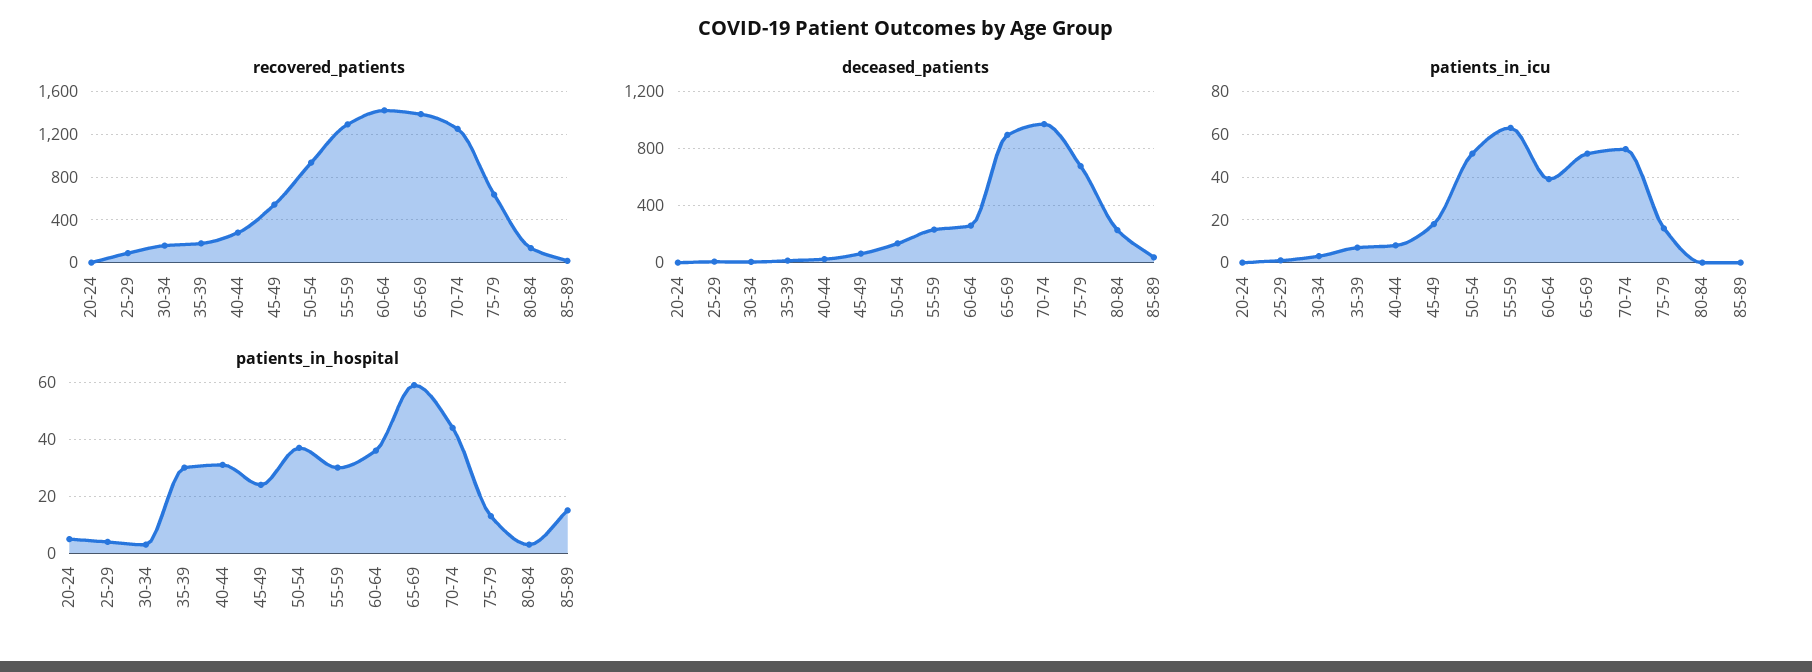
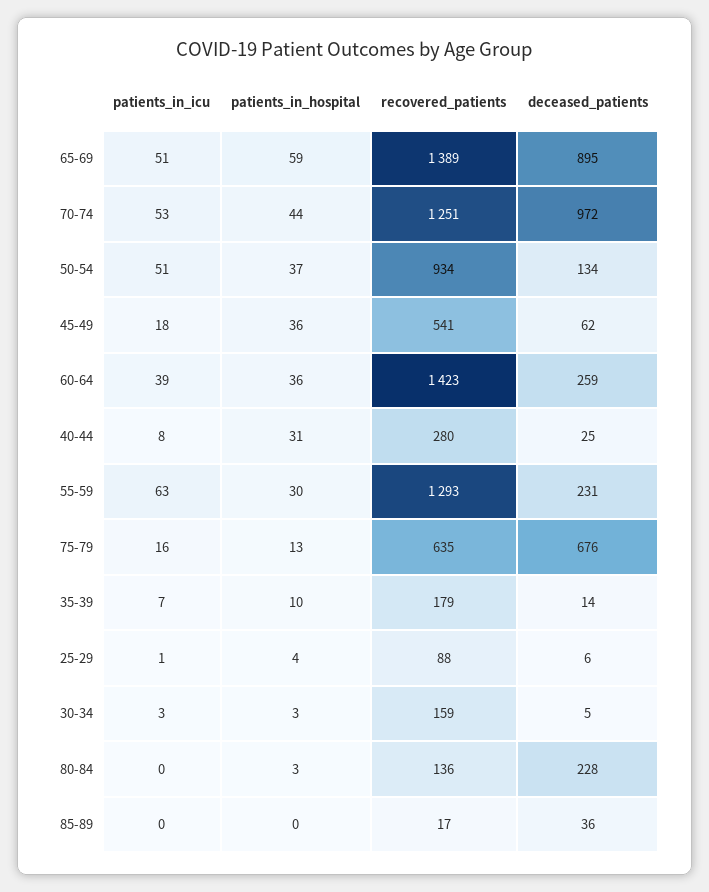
  {
    "recovered_patients": {
-     "20-24": 0,
      "25-29": 88,
      "30-34": 159,
      "35-39": 179,
      "40-44": 280,
      "45-49": 541,
      "50-54": 934,
      "55-59": 1293,
      "60-64": 1423,
      "65-69": 1389,
      "70-74": 1251,
      "75-79": 635,
      "80-84": 136,
      "85-89": 17
    },
    "deceased_patients": {
-     "20-24": 0,
      "25-29": 6,
      "30-34": 5,
      "35-39": 14,
      "40-44": 25,
      "45-49": 62,
      "50-54": 134,
      "55-59": 231,
      "60-64": 259,
      "65-69": 895,
      "70-74": 972,
      "75-79": 676,
      "80-84": 228,
      "85-89": 36
    },
    "patients_in_icu": {
-     "20-24": 0,
      "25-29": 1,
      "30-34": 3,
      "35-39": 7,
      "40-44": 8,
      "45-49": 18,
      "50-54": 51,
      "55-59": 63,
      "60-64": 39,
      "65-69": 51,
      "70-74": 53,
      "75-79": 16,
      "80-84": 0,
      "85-89": 0
    },
    "patients_in_hospital": {
-     "20-24": 5,
      "25-29": 4,
      "30-34": 3,
-     "35-39": 30,
+     "35-39": 10,
      "40-44": 31,
-     "45-49": 25,
+     "45-49": 36,
      "50-54": 37,
      "55-59": 30,
      "60-64": 36,
      "65-69": 59,
      "70-74": 44,
      "75-79": 13,
      "80-84": 3,
-     "85-89": 15
+     "85-89": 0
    }
  }

